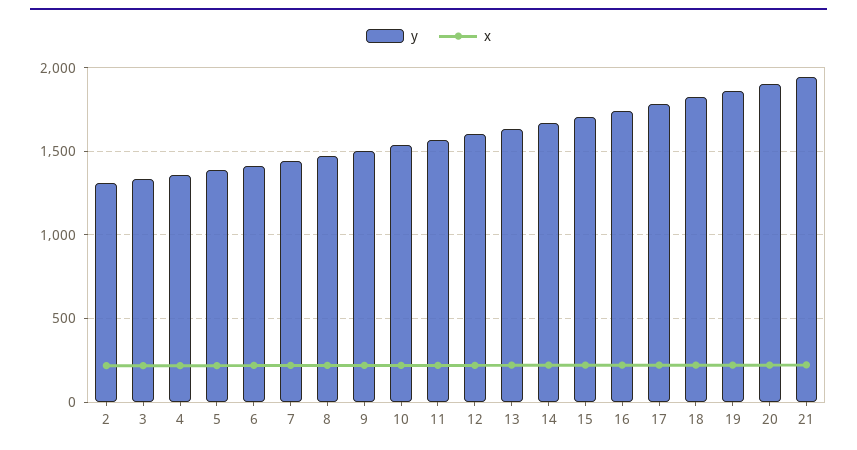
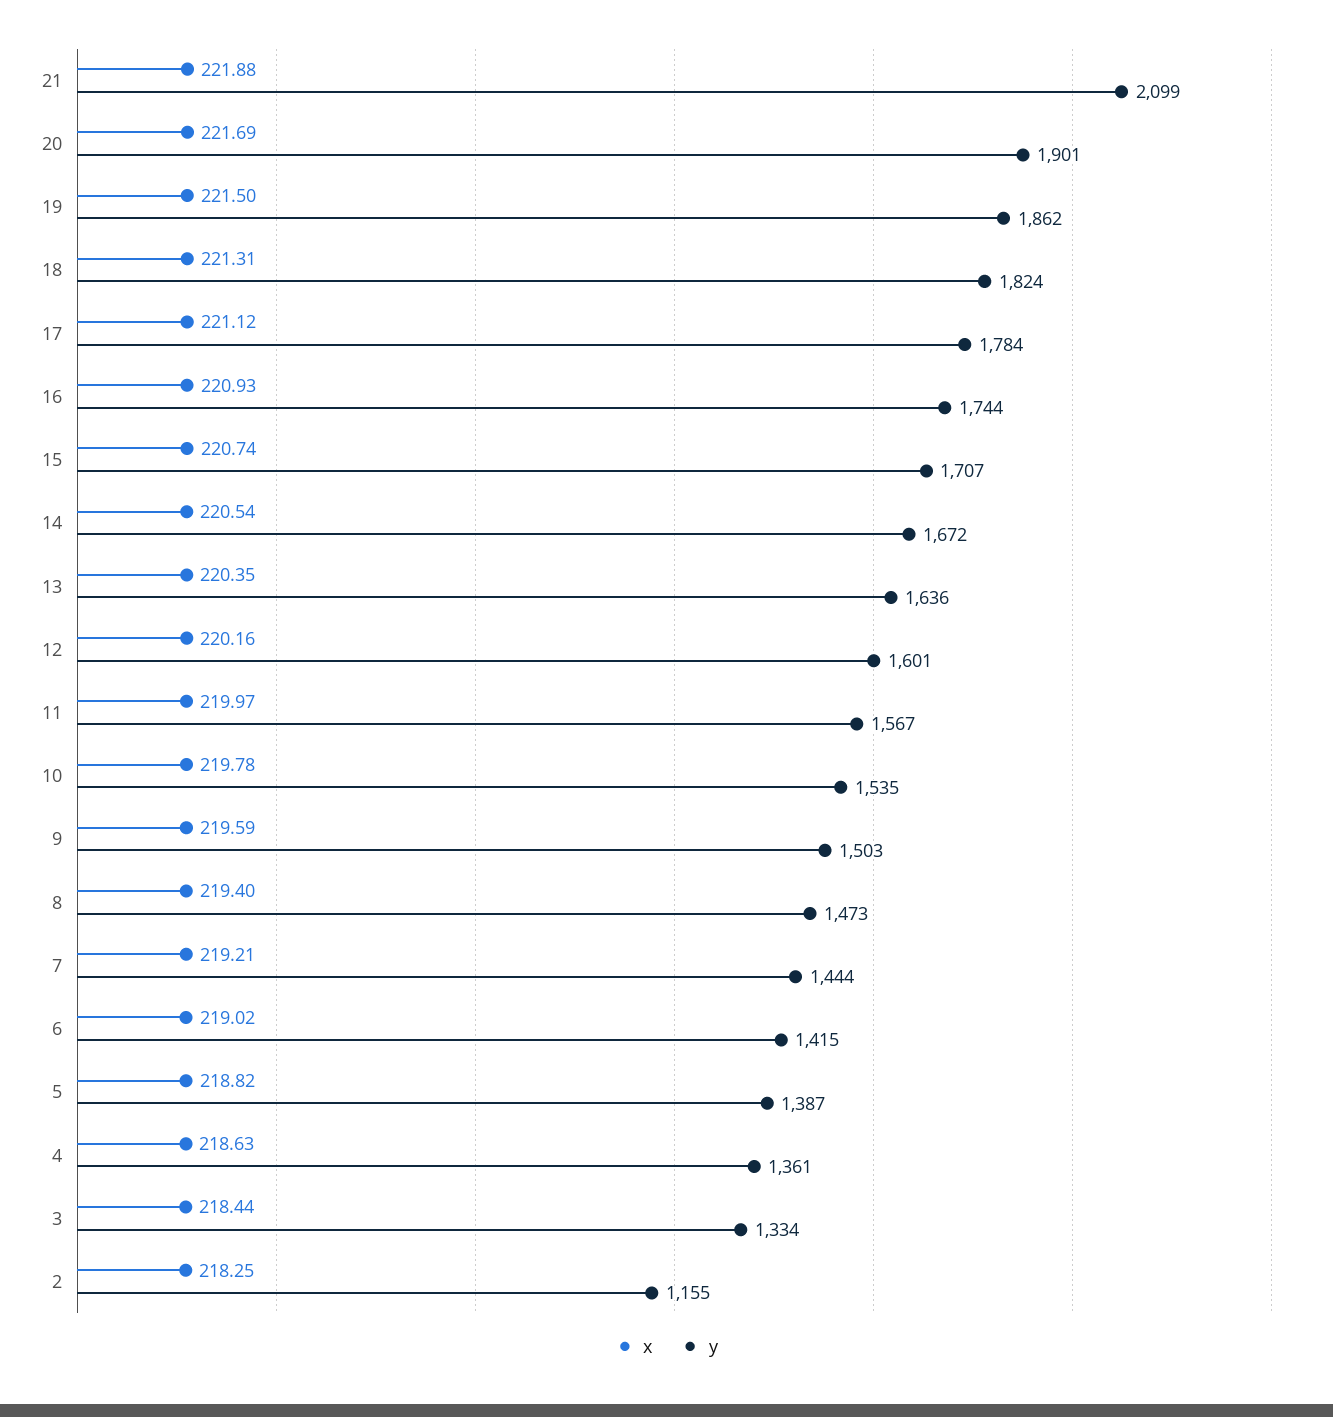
  {
    "y": {
-     "2": 1300,
+     "2": 1155,
      "3": 1334,
      "4": 1361,
      "5": 1387,
      "6": 1415,
      "7": 1444,
      "8": 1473,
      "9": 1503,
      "10": 1535,
      "11": 1567,
      "12": 1601,
      "13": 1636,
      "14": 1672,
      "15": 1707,
      "16": 1744,
      "17": 1784,
      "18": 1824,
      "19": 1862,
      "20": 1901,
-     "21": 1950
+     "21": 2099
    },
    "x": {
      "2": 218.25,
      "3": 218.44,
      "4": 218.63,
      "5": 218.82,
      "6": 219.02,
      "7": 219.21,
      "8": 219.4,
      "9": 219.59,
      "10": 219.78,
      "11": 219.97,
      "12": 220.16,
      "13": 220.35,
      "14": 220.54,
      "15": 220.74,
      "16": 220.93,
      "17": 221.12,
      "18": 221.31,
      "19": 221.5,
      "20": 221.69,
      "21": 221.88
    }
  }

